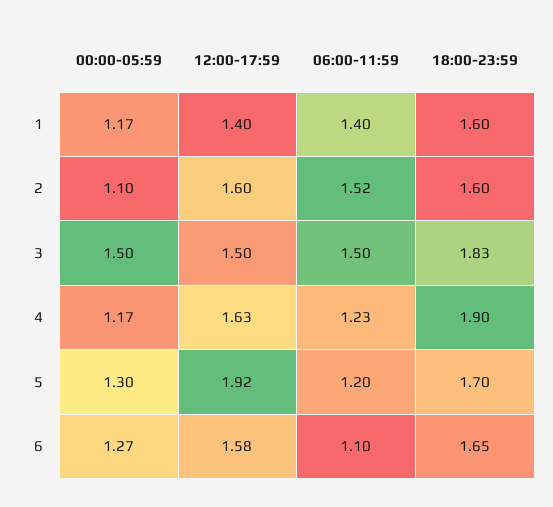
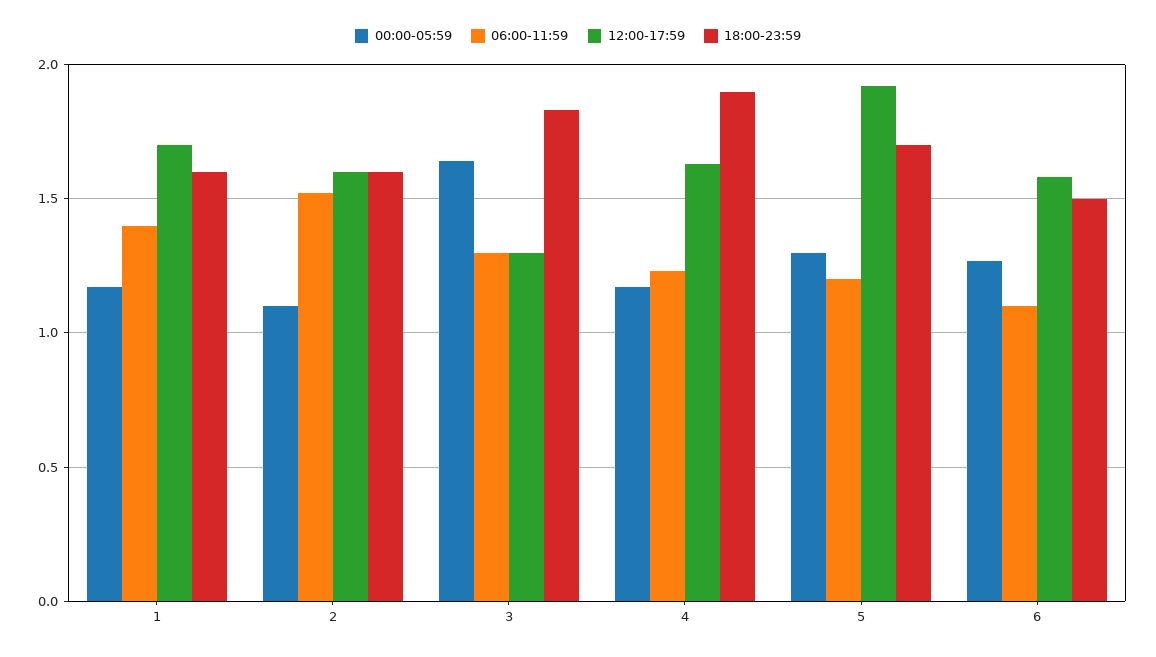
  {
    "00:00-05:59": {
      "1": 1.17,
      "2": 1.1,
-     "3": 1.5,
+     "3": 1.65,
      "4": 1.17,
      "5": 1.3,
      "6": 1.27
    },
    "12:00-17:59": {
-     "1": 1.4,
+     "1": 1.7,
      "2": 1.6,
-     "3": 1.5,
+     "3": 1.3,
      "4": 1.63,
      "5": 1.92,
      "6": 1.58
    },
    "06:00-11:59": {
      "1": 1.4,
      "2": 1.52,
-     "3": 1.5,
+     "3": 1.3,
      "4": 1.23,
      "5": 1.2,
      "6": 1.1
    },
    "18:00-23:59": {
      "1": 1.6,
      "2": 1.6,
      "3": 1.83,
      "4": 1.9,
      "5": 1.7,
-     "6": 1.65
+     "6": 1.5
    }
  }

